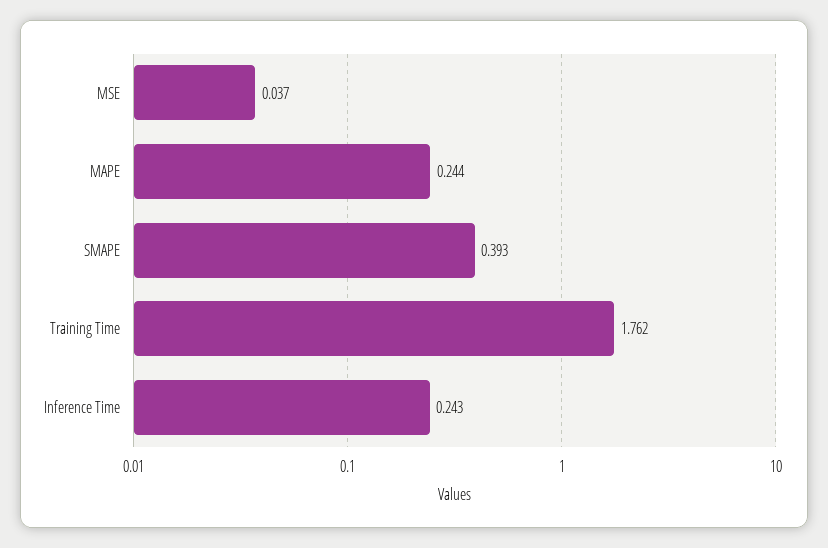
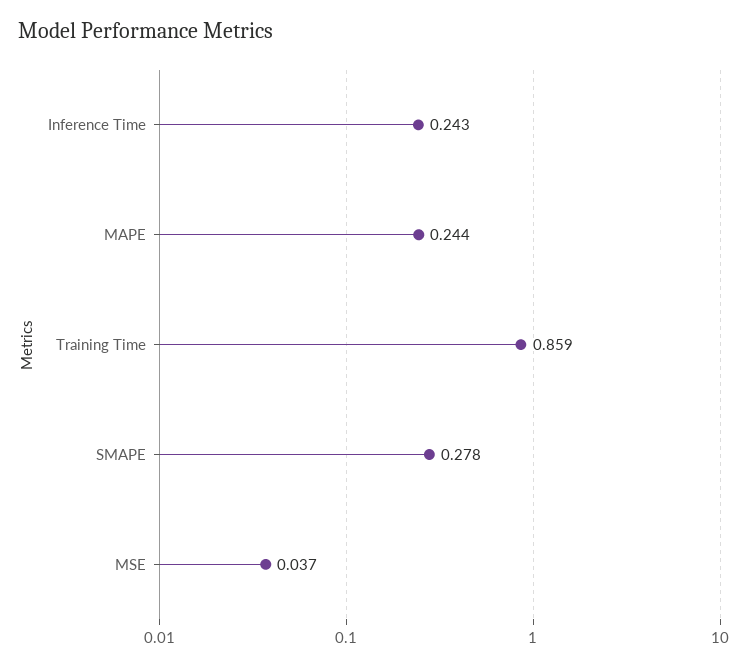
  {
    "MSE": 0.037,
    "MAPE": 0.244,
-   "SMAPE": 0.393,
+   "SMAPE": 0.278,
-   "Training Time": 1.762,
+   "Training Time": 0.859,
    "Inference Time": 0.243
  }

